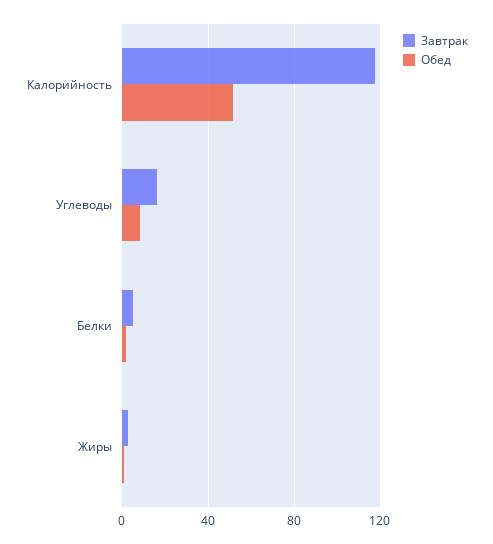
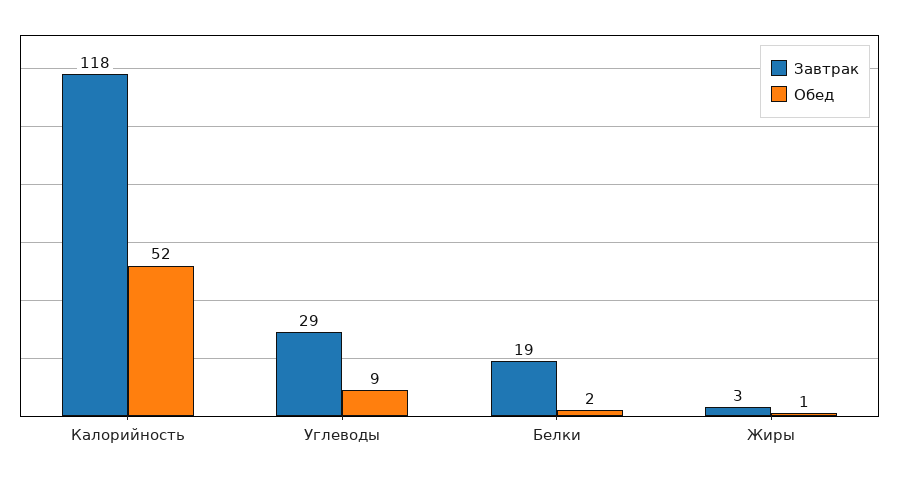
  {
    "Завтрак": {
      "Калорийность": 118,
-     "Углеводы": 15,
+     "Углеводы": 29,
-     "Белки": 5,
+     "Белки": 19,
      "Жиры": 3
    },
    "Обед": {
      "Калорийность": 52,
      "Углеводы": 9,
      "Белки": 2,
      "Жиры": 1
    }
  }

